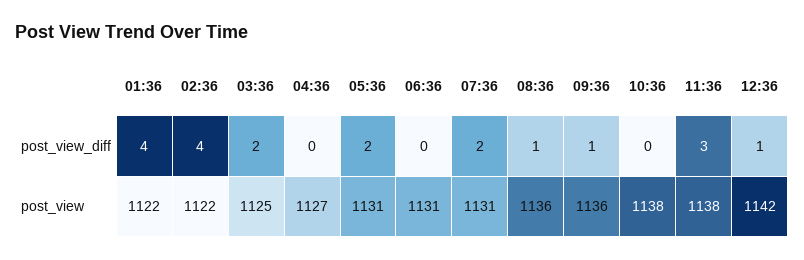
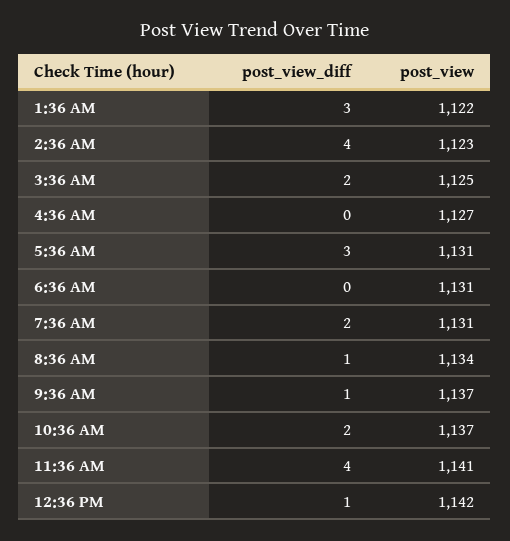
  {
    "01:36": {
-     "post_view_diff": 4,
+     "post_view_diff": 3,
      "post_view": 1122
    },
    "02:36": {
      "post_view_diff": 4,
-     "post_view": 1122
+     "post_view": 1123
    },
    "03:36": {
      "post_view_diff": 2,
      "post_view": 1125
    },
    "04:36": {
      "post_view_diff": 0,
      "post_view": 1127
    },
    "05:36": {
-     "post_view_diff": 2,
+     "post_view_diff": 3,
      "post_view": 1131
    },
    "06:36": {
      "post_view_diff": 0,
      "post_view": 1131
    },
    "07:36": {
      "post_view_diff": 2,
      "post_view": 1131
    },
    "08:36": {
      "post_view_diff": 1,
-     "post_view": 1136
+     "post_view": 1134
    },
    "09:36": {
      "post_view_diff": 1,
-     "post_view": 1136
+     "post_view": 1137
    },
    "10:36": {
-     "post_view_diff": 0,
+     "post_view_diff": 2,
-     "post_view": 1138
+     "post_view": 1137
    },
    "11:36": {
-     "post_view_diff": 3,
+     "post_view_diff": 4,
-     "post_view": 1138
+     "post_view": 1141
    },
    "12:36": {
      "post_view_diff": 1,
      "post_view": 1142
    }
  }

